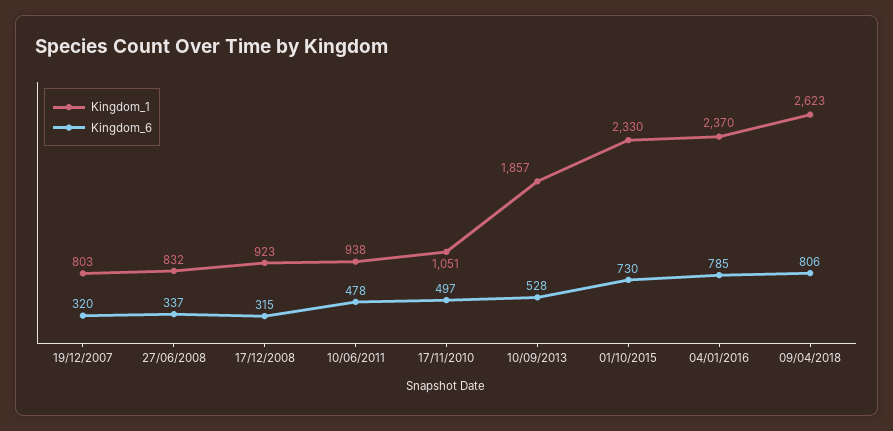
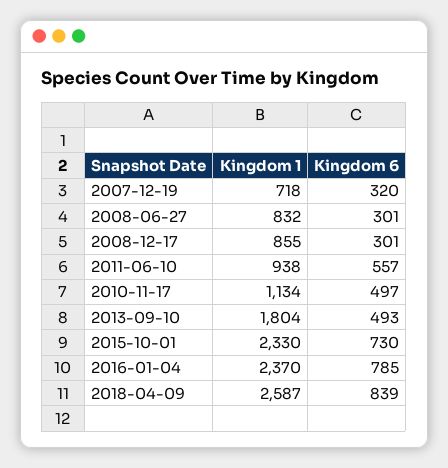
  {
    "Kingdom_1": {
-     "19/12/2007": 803,
+     "19/12/2007": 718,
      "27/06/2008": 832,
-     "17/12/2008": 923,
+     "17/12/2008": 855,
      "10/06/2011": 938,
-     "17/11/2010": 1051,
+     "17/11/2010": 1134,
-     "10/09/2013": 1857,
+     "10/09/2013": 1804,
      "01/10/2015": 2330,
      "04/01/2016": 2370,
-     "09/04/2018": 2623
+     "09/04/2018": 2587
    },
    "Kingdom_6": {
      "19/12/2007": 320,
-     "27/06/2008": 337,
+     "27/06/2008": 301,
-     "17/12/2008": 315,
+     "17/12/2008": 301,
-     "10/06/2011": 478,
+     "10/06/2011": 557,
      "17/11/2010": 497,
-     "10/09/2013": 528,
+     "10/09/2013": 493,
      "01/10/2015": 730,
      "04/01/2016": 785,
-     "09/04/2018": 806
+     "09/04/2018": 839
    }
  }

